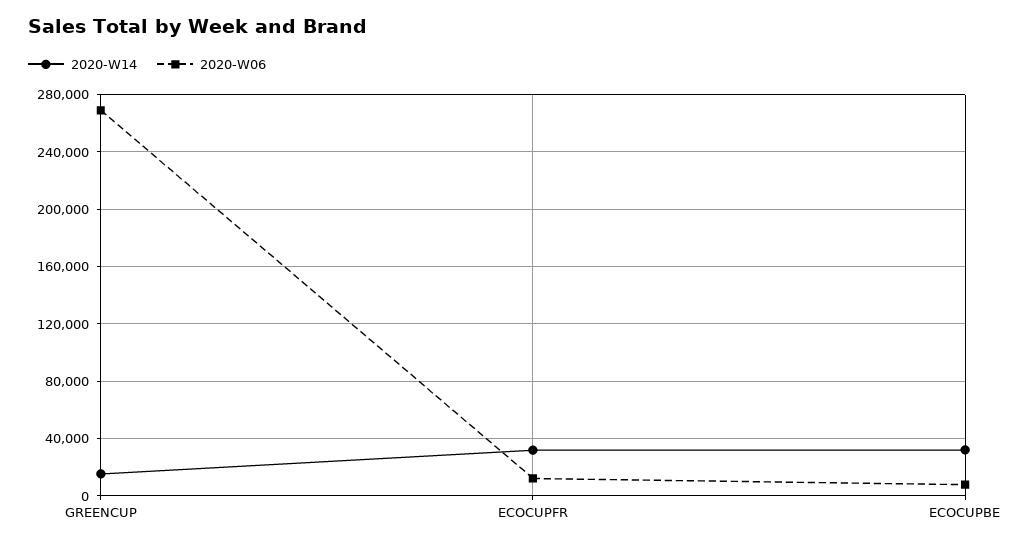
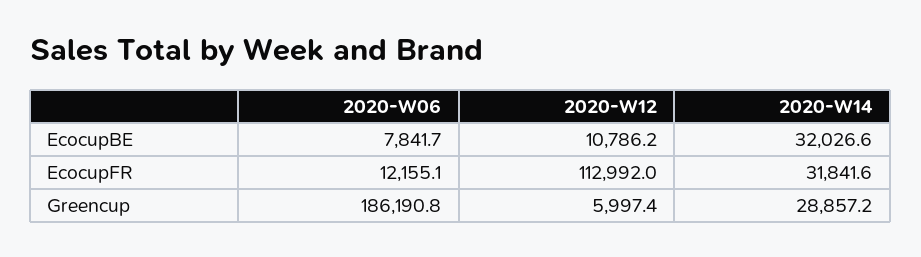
  {
    "2020-W14": {
-     "GREENCUP": 15000,
+     "GREENCUP": 28857.2,
      "ECOCUPFR": 31841.6,
      "ECOCUPBE": 32026.6
    },
    "2020-W06": {
-     "GREENCUP": 270000,
+     "GREENCUP": 186190.8,
      "ECOCUPFR": 12155.1,
      "ECOCUPBE": 7841.7
-   }
+   },
+   "2020-W12": {
+     "ECOCUPBE": 10786.2,
+     "ECOCUPFR": 112992,
+     "GREENCUP": 5997.4
+   }
  }

